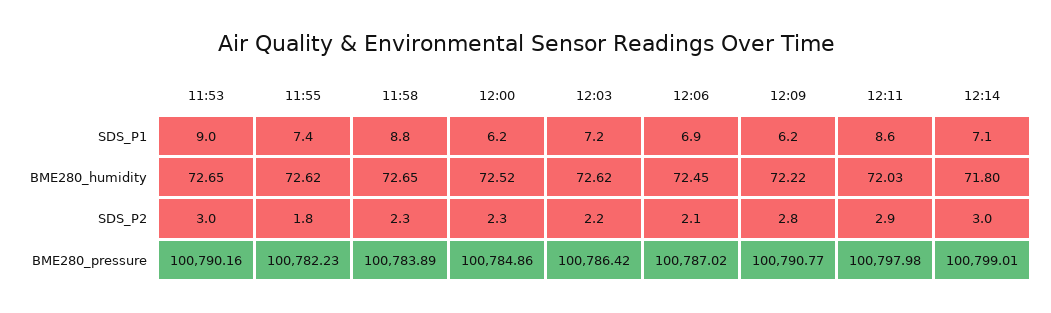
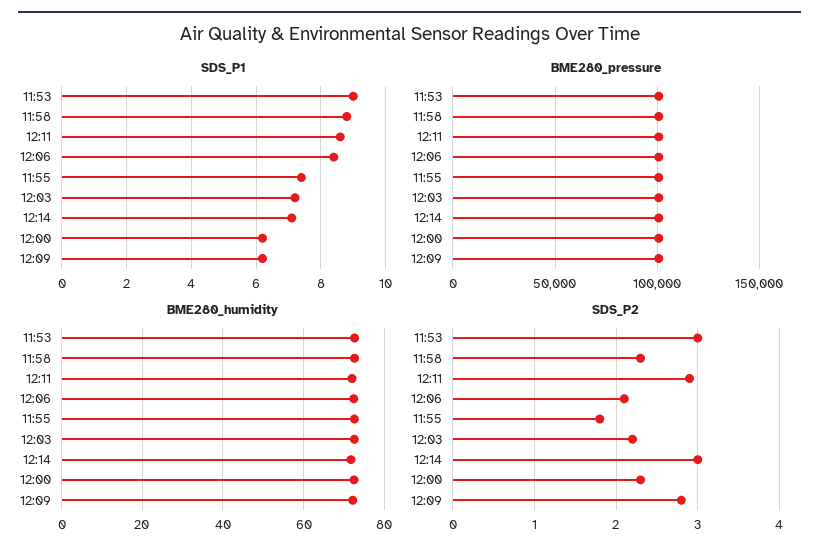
  {
    "SDS_P1": {
      "11:53": 9,
      "11:55": 7.4,
      "11:58": 8.8,
      "12:00": 6.2,
      "12:03": 7.2,
-     "12:06": 6.9,
+     "12:06": 8.5,
      "12:09": 6.2,
      "12:11": 8.6,
      "12:14": 7.1
    },
    "BME280_humidity": {
      "11:53": 72.65,
      "11:55": 72.62,
      "11:58": 72.65,
      "12:00": 72.52,
      "12:03": 72.62,
      "12:06": 72.45,
      "12:09": 72.22,
      "12:11": 72.03,
      "12:14": 71.8
    },
    "SDS_P2": {
      "11:53": 3,
      "11:55": 1.8,
      "11:58": 2.3,
      "12:00": 2.3,
      "12:03": 2.2,
      "12:06": 2.1,
      "12:09": 2.8,
      "12:11": 2.9,
      "12:14": 3
    },
    "BME280_pressure": {
      "11:53": 100790.16,
      "11:55": 100782.23,
      "11:58": 100783.89,
      "12:00": 100784.86,
      "12:03": 100786.42,
      "12:06": 100787.02,
      "12:09": 100790.77,
      "12:11": 100797.98,
      "12:14": 100799.01
    }
  }

